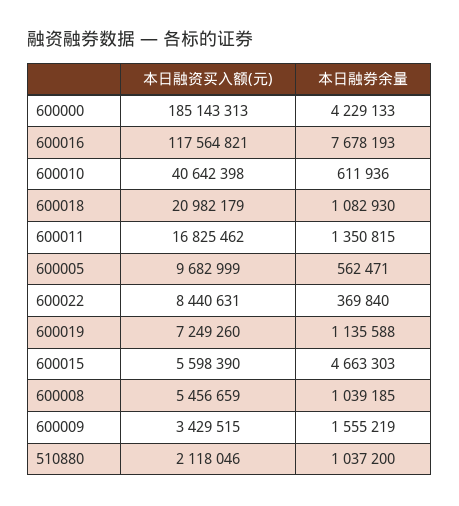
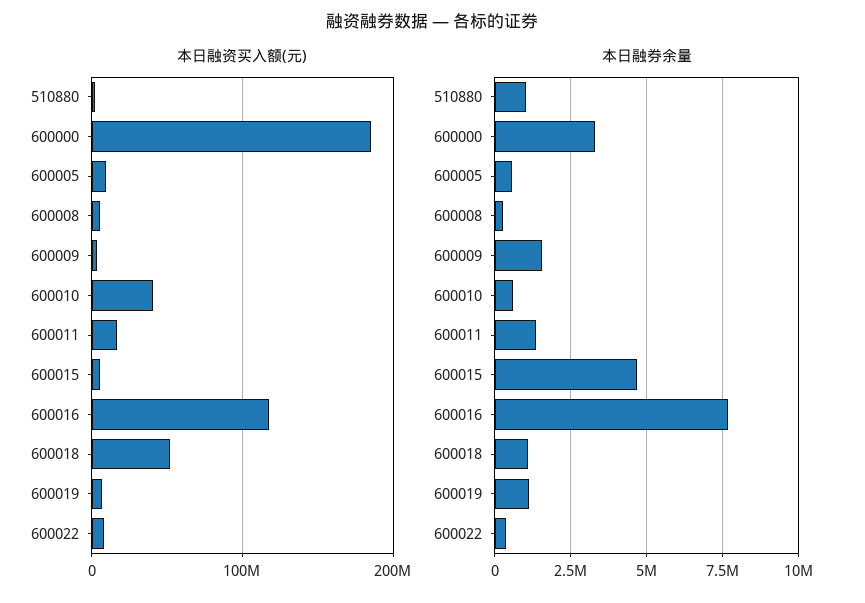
  {
    "本日融资买入额(元)": {
      "600000": 185143313,
      "600016": 117564821,
      "600010": 40642398,
-     "600018": 20982179,
+     "600018": 50000000,
      "600011": 16825462,
      "600005": 9682999,
      "600022": 8440631,
      "600019": 7249260,
      "600015": 5598390,
      "600008": 5456659,
      "600009": 3429515,
      "510880": 2118046
    },
    "本日融券余量": {
-     "600000": 4229133,
+     "600000": 3250000,
      "600016": 7678193,
      "600010": 611936,
      "600018": 1082930,
      "600011": 1350815,
      "600005": 562471,
      "600022": 369840,
      "600019": 1135588,
      "600015": 4663303,
-     "600008": 1039185,
+     "600008": 250000,
      "600009": 1555219,
      "510880": 1037200
    }
  }

